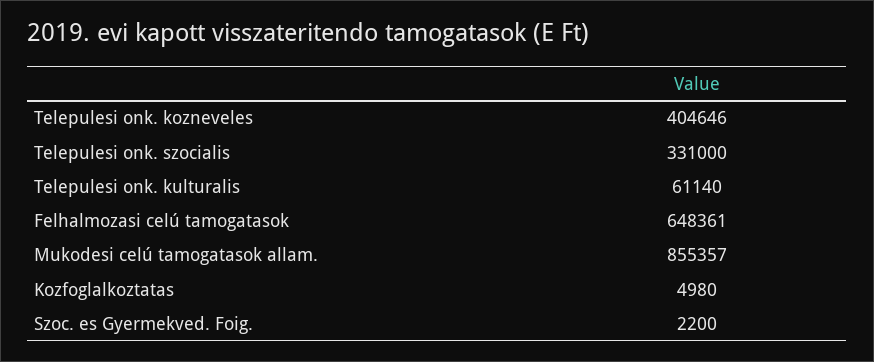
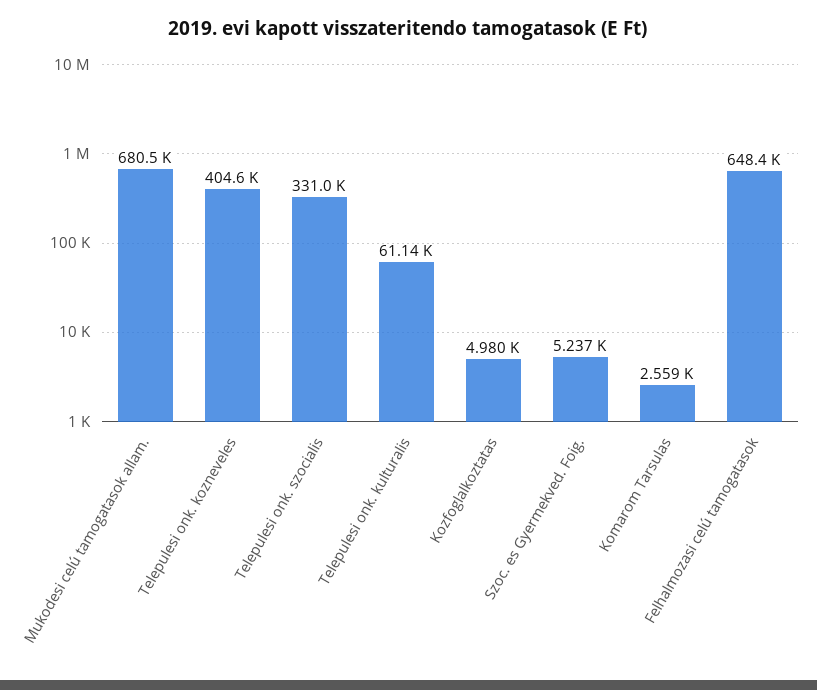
  {
    "Telepulesi onk. kozneveles": 404646,
    "Telepulesi onk. szocialis": 331000,
    "Telepulesi onk. kulturalis": 61140,
    "Felhalmozasi celú tamogatasok": 648361,
-   "Mukodesi celú tamogatasok allam.": 855357,
+   "Mukodesi celú tamogatasok allam.": 680500,
    "Kozfoglalkoztatas": 4980,
-   "Szoc. es Gyermekved. Foig.": 2200
+   "Szoc. es Gyermekved. Foig.": 5237,
+   "Komarom Tarsulas": 2559
  }

